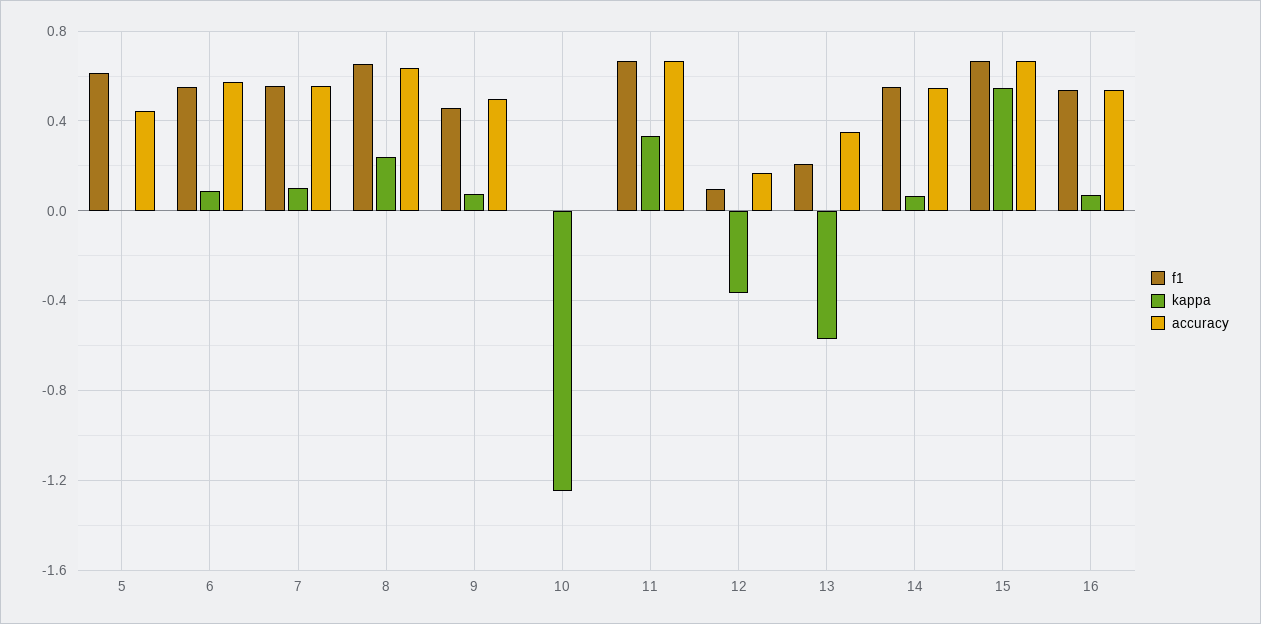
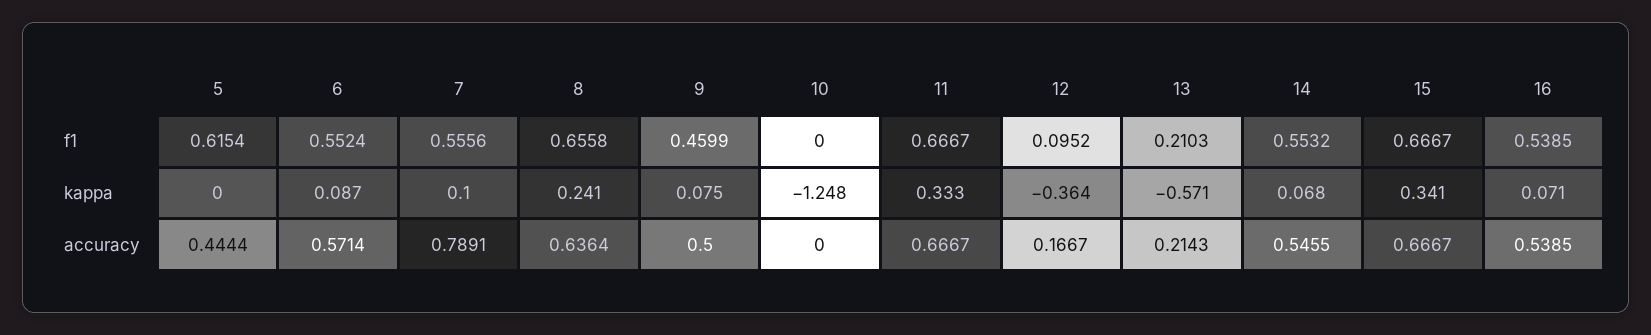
  {
    "f1": {
      "5": 0.6154,
      "6": 0.5524,
      "7": 0.5556,
      "8": 0.6558,
      "9": 0.4599,
      "10": 0,
      "11": 0.6667,
      "12": 0.0952,
      "13": 0.2103,
      "14": 0.5532,
      "15": 0.6667,
      "16": 0.5385
    },
    "kappa": {
      "5": 0,
      "6": 0.087,
      "7": 0.1,
      "8": 0.241,
      "9": 0.075,
      "10": -1.248,
      "11": 0.333,
      "12": -0.364,
      "13": -0.571,
      "14": 0.068,
-     "15": 0.55,
+     "15": 0.341,
      "16": 0.071
    },
    "accuracy": {
      "5": 0.4444,
      "6": 0.5714,
-     "7": 0.55,
+     "7": 0.7891,
      "8": 0.6364,
      "9": 0.5,
      "10": 0,
      "11": 0.6667,
      "12": 0.1667,
-     "13": 0.35,
+     "13": 0.2143,
      "14": 0.5455,
      "15": 0.6667,
      "16": 0.5385
    }
  }

